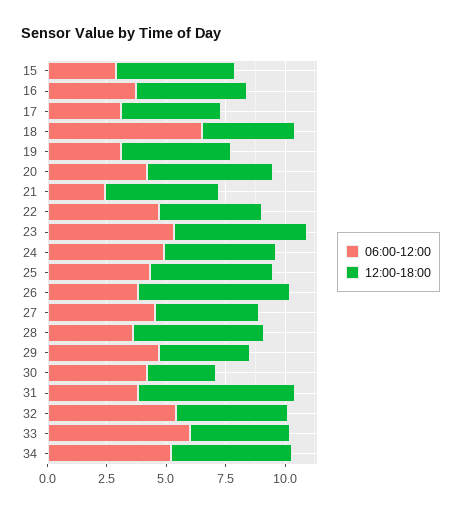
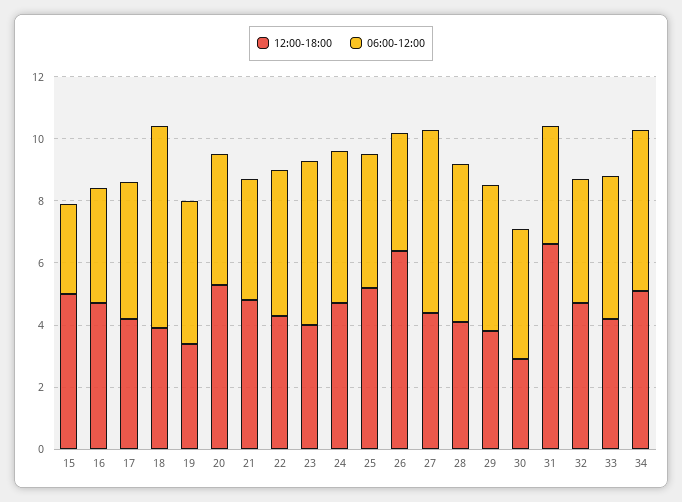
  {
    "06:00-12:00": {
      "15": 3,
      "16": 3.5,
-     "17": 3,
+     "17": 4.5,
      "18": 6.5,
-     "19": 3,
+     "19": 4.5,
      "20": 4,
-     "21": 2.5,
+     "21": 4,
      "22": 4.5,
      "23": 5.5,
      "24": 5,
      "25": 4.5,
      "26": 4,
-     "27": 4.5,
+     "27": 6,
-     "28": 3.5,
+     "28": 5,
      "29": 4.5,
      "30": 4,
      "31": 4,
-     "32": 5.5,
+     "32": 4,
-     "33": 6,
+     "33": 4.5,
      "34": 5
    },
    "12:00-18:00": {
      "15": 5,
      "16": 4.5,
      "17": 4,
      "18": 4,
-     "19": 4.5,
+     "19": 3.5,
      "20": 5.5,
      "21": 5,
      "22": 4.5,
-     "23": 5.5,
+     "23": 4,
      "24": 4.5,
      "25": 5,
      "26": 6.5,
      "27": 4.5,
-     "28": 5.5,
+     "28": 4,
      "29": 4,
      "30": 3,
      "31": 6.5,
      "32": 4.5,
      "33": 4,
      "34": 5
    }
  }

